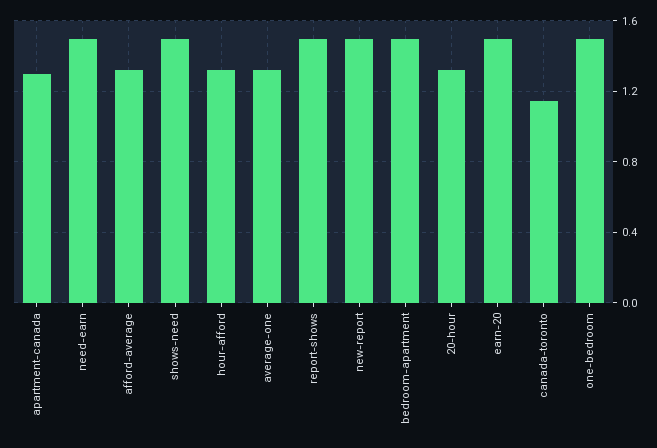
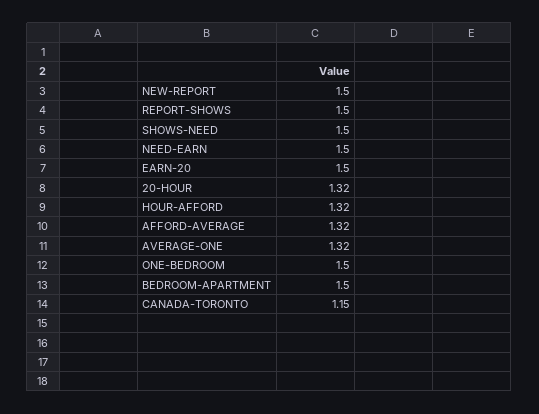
  {
-   "apartment-canada": 1.3,
    "need-earn": 1.5,
    "afford-average": 1.32,
    "shows-need": 1.5,
    "hour-afford": 1.32,
    "average-one": 1.32,
    "report-shows": 1.5,
    "new-report": 1.5,
    "bedroom-apartment": 1.5,
    "20-hour": 1.32,
    "earn-20": 1.5,
    "canada-toronto": 1.15,
    "one-bedroom": 1.5
  }

